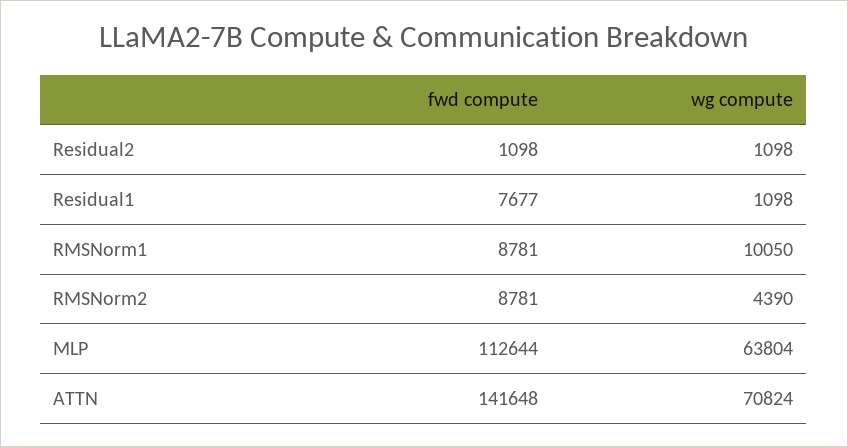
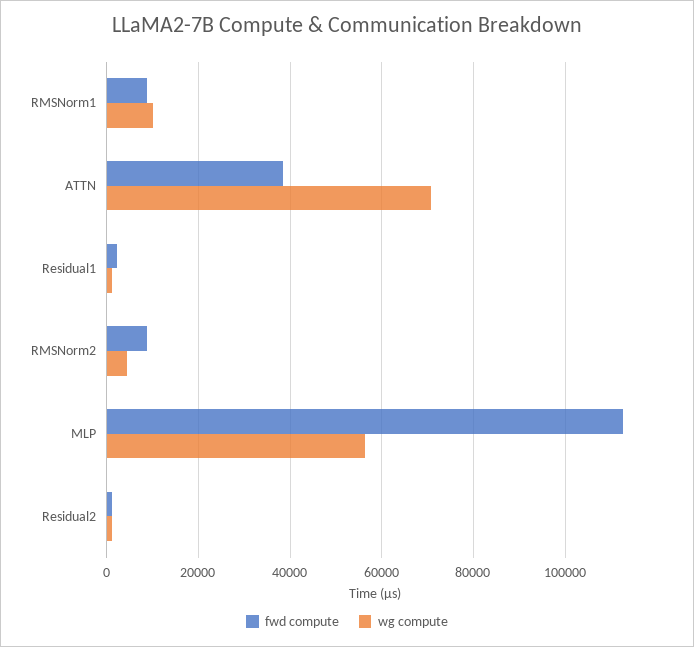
  {
    "fwd compute": {
      "Residual2": 1098,
-     "Residual1": 7677,
+     "Residual1": 2000,
      "RMSNorm1": 8781,
      "RMSNorm2": 8781,
      "MLP": 112644,
-     "ATTN": 141648
+     "ATTN": 38000
    },
    "wg compute": {
      "Residual2": 1098,
      "Residual1": 1098,
      "RMSNorm1": 10050,
      "RMSNorm2": 4390,
-     "MLP": 63804,
+     "MLP": 56000,
      "ATTN": 70824
    }
  }

